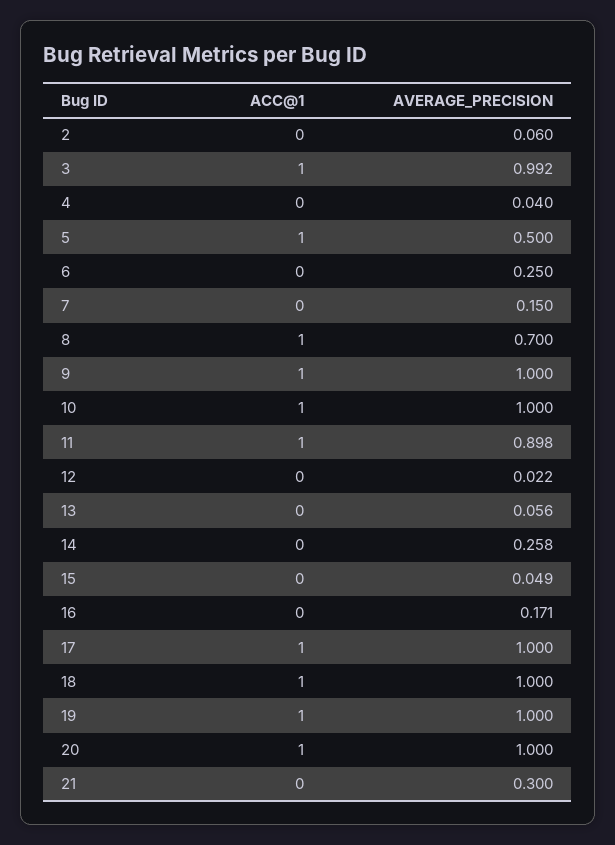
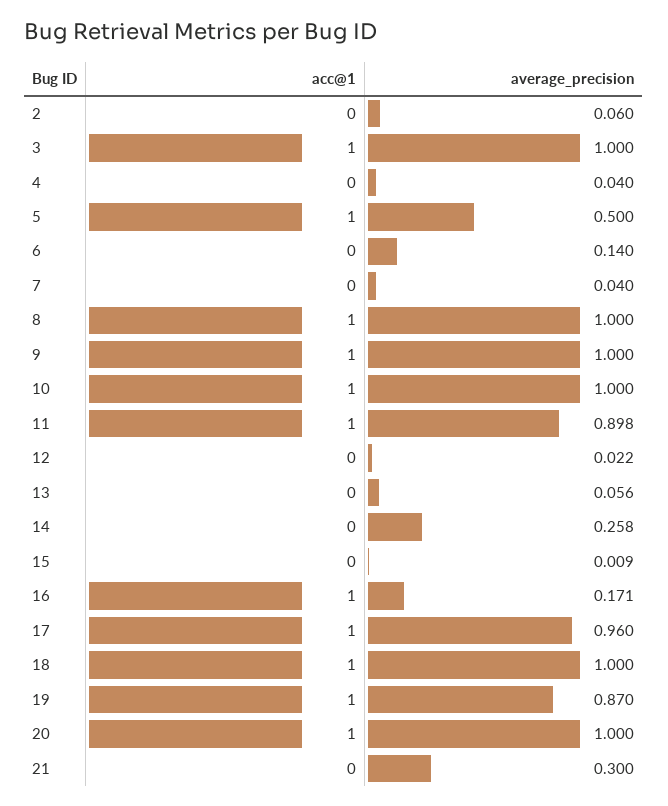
  {
    "ACC@1": {
      "2": 0,
      "3": 1,
      "4": 0,
      "5": 1,
      "6": 0,
      "7": 0,
      "8": 1,
      "9": 1,
      "10": 1,
      "11": 1,
      "12": 0,
      "13": 0,
      "14": 0,
      "15": 0,
-     "16": 0,
+     "16": 1,
      "17": 1,
      "18": 1,
      "19": 1,
      "20": 1,
      "21": 0
    },
    "AVERAGE_PRECISION": {
      "2": 0.06,
-     "3": 0.992,
+     "3": 1,
      "4": 0.04,
      "5": 0.5,
-     "6": 0.25,
+     "6": 0.14,
-     "7": 0.15,
+     "7": 0.04,
-     "8": 0.7,
+     "8": 1,
      "9": 1,
      "10": 1,
      "11": 0.898,
      "12": 0.022,
      "13": 0.056,
      "14": 0.258,
-     "15": 0.049,
+     "15": 0.009,
      "16": 0.171,
-     "17": 1,
+     "17": 0.96,
      "18": 1,
-     "19": 1,
+     "19": 0.87,
      "20": 1,
      "21": 0.3
    }
  }

